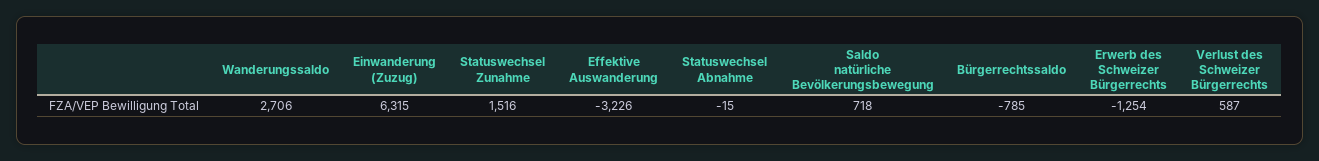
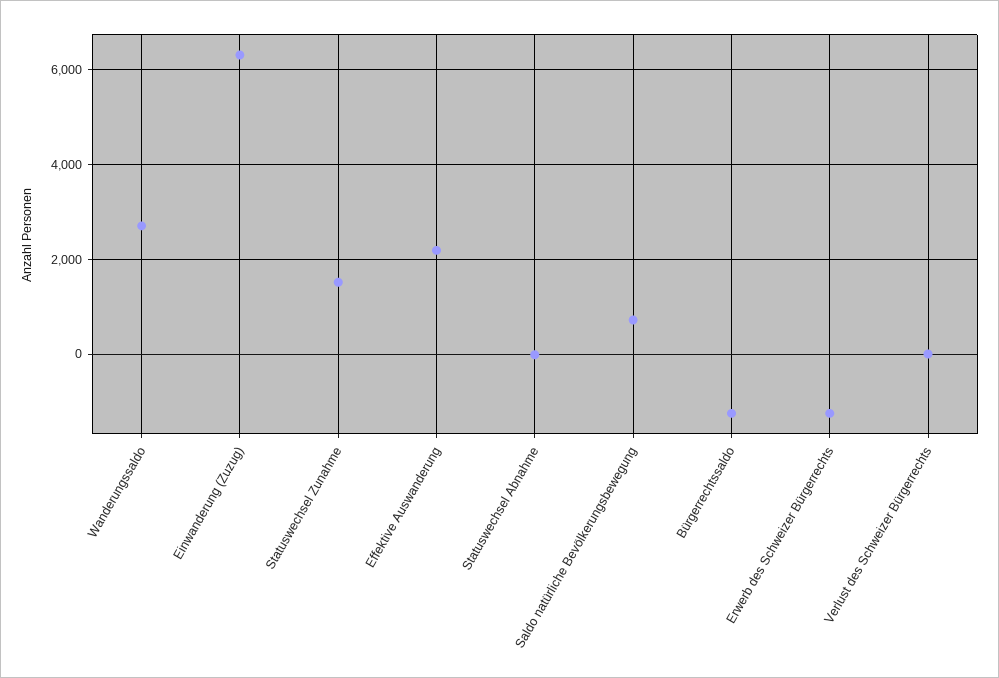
  {
    "Wanderungssaldo": 2706,
    "Einwanderung (Zuzug)": 6315,
    "Statuswechsel Zunahme": 1516,
-   "Effektive Auswanderung": -3226,
+   "Effektive Auswanderung": 2200,
    "Statuswechsel Abnahme": -15,
    "Saldo natürliche Bevölkerungsbewegung": 718,
-   "Bürgerrechtssaldo": -785,
+   "Bürgerrechtssaldo": -1200,
    "Erwerb des Schweizer Bürgerrechts": -1254,
-   "Verlust des Schweizer Bürgerrechts": 587
+   "Verlust des Schweizer Bürgerrechts": 0
  }

